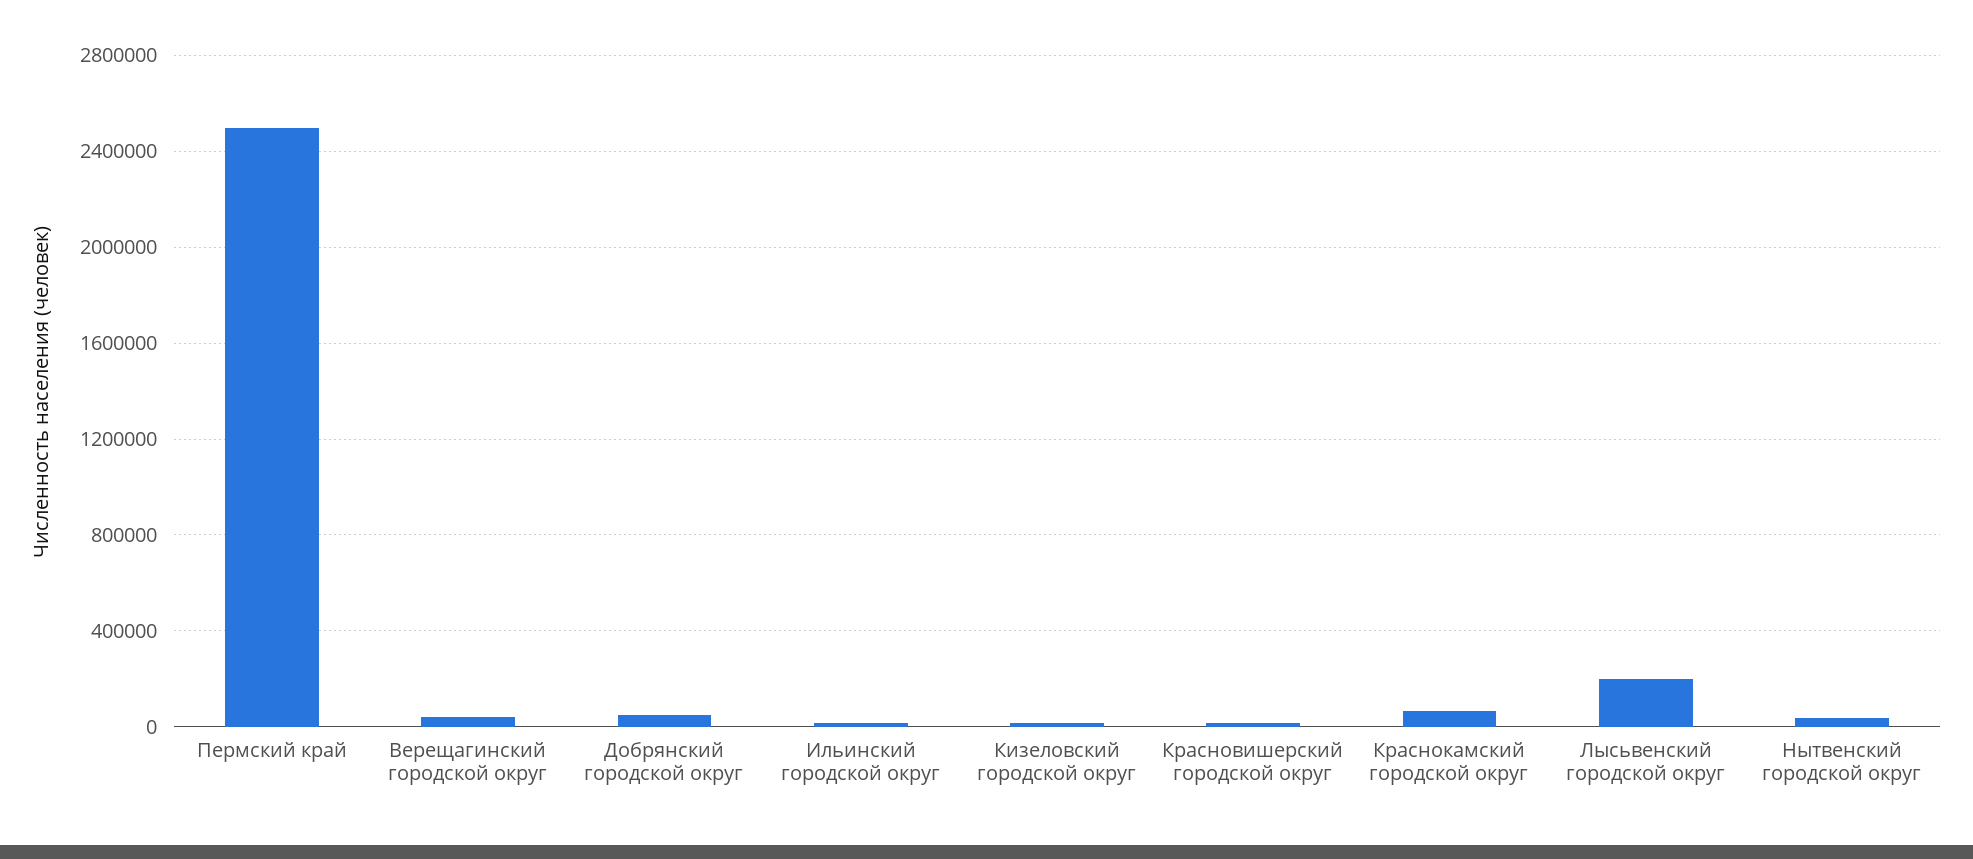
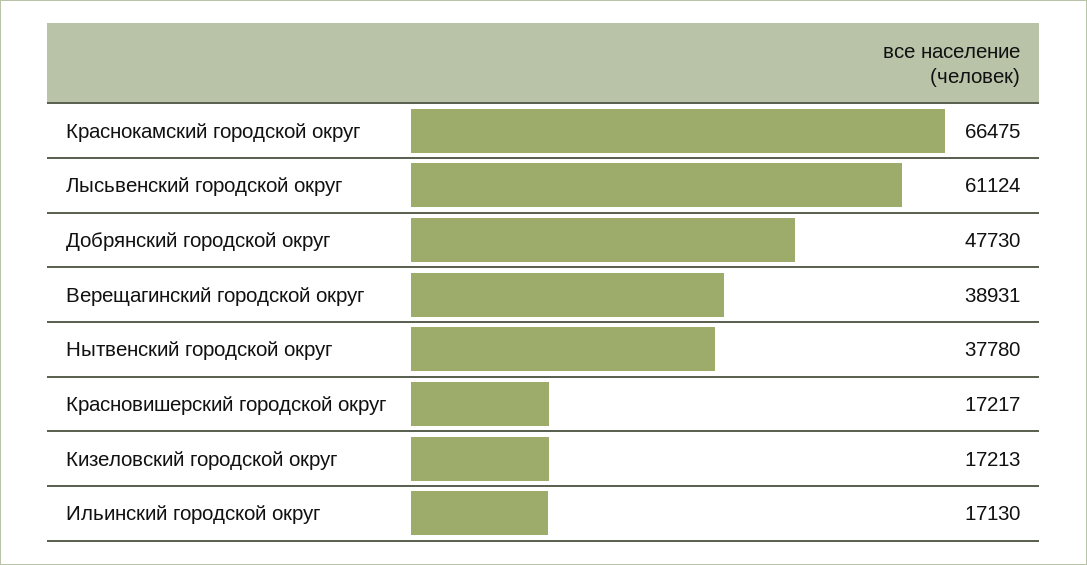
  {
-   "Пермский край": 2500000,
    "Верещагинский городской округ": 38931,
    "Добрянский городской округ": 47730,
    "Ильинский городской округ": 17130,
    "Кизеловский городской округ": 17213,
    "Красновишерский городской округ": 17217,
    "Краснокамский городской округ": 66475,
-   "Лысьвенский городской округ": 200000,
+   "Лысьвенский городской округ": 61124,
    "Нытвенский городской округ": 37780
  }

